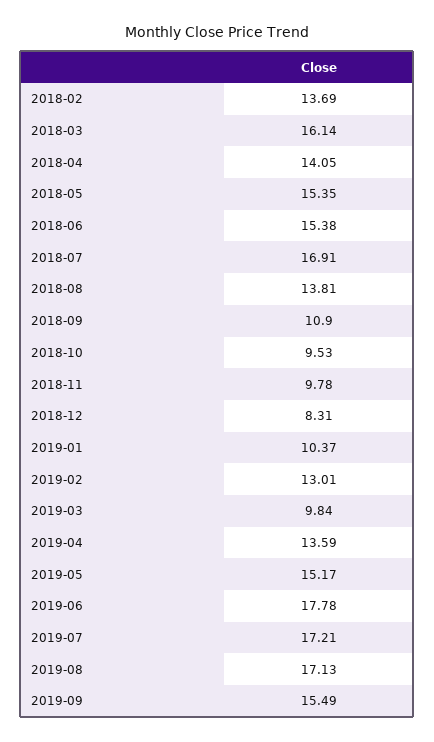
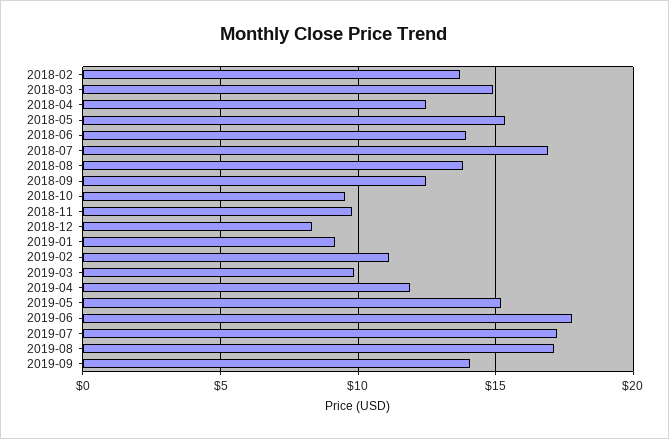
  {
    "2018-02": 13.69,
-   "2018-03": 16.14,
+   "2018-03": 15,
-   "2018-04": 14.05,
+   "2018-04": 12.5,
    "2018-05": 15.35,
-   "2018-06": 15.38,
+   "2018-06": 14,
    "2018-07": 16.91,
    "2018-08": 13.81,
-   "2018-09": 10.9,
+   "2018-09": 12.5,
    "2018-10": 9.53,
    "2018-11": 9.78,
    "2018-12": 8.31,
-   "2019-01": 10.37,
+   "2019-01": 9,
-   "2019-02": 13.01,
+   "2019-02": 11,
    "2019-03": 9.84,
-   "2019-04": 13.59,
+   "2019-04": 12,
    "2019-05": 15.17,
    "2019-06": 17.78,
    "2019-07": 17.21,
    "2019-08": 17.13,
-   "2019-09": 15.49
+   "2019-09": 14
  }

